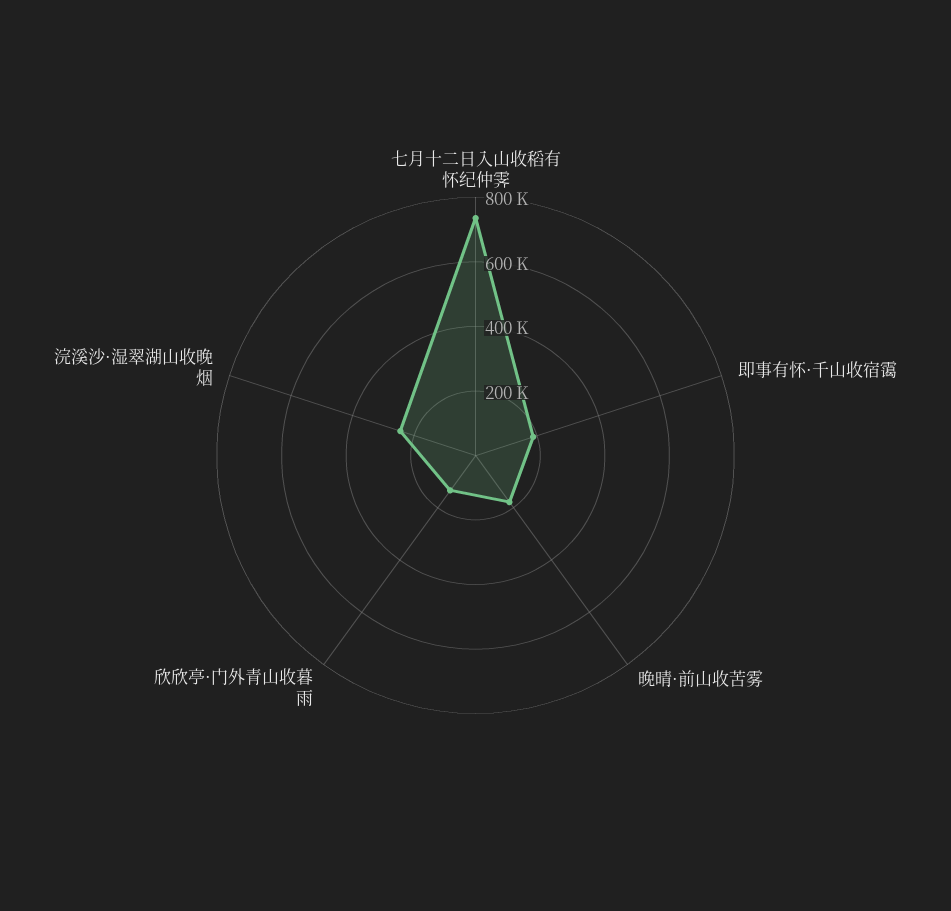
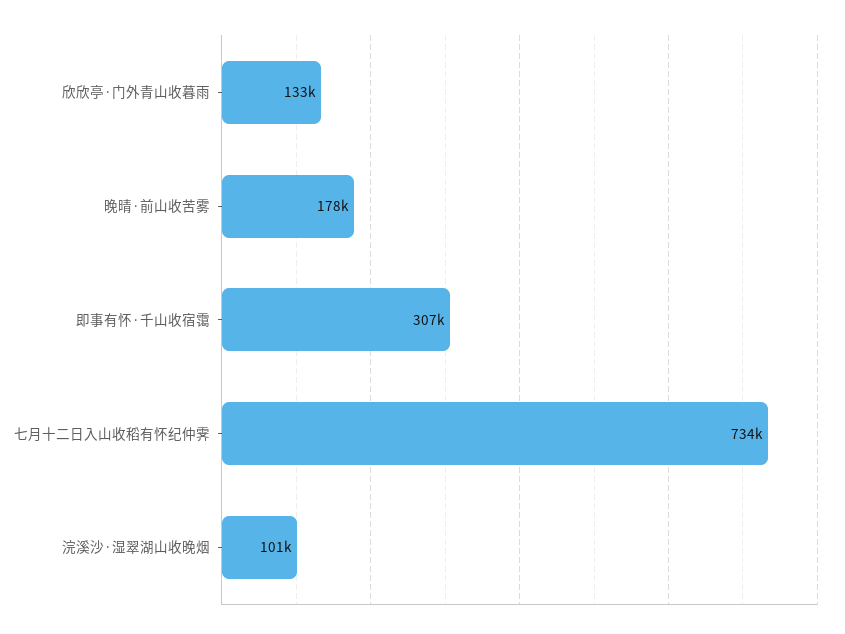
  {
    "七月十二日入山收稻有怀纪仲霁": 734000,
-   "即事有怀·千山收宿霭": 200000,
+   "即事有怀·千山收宿霭": 307000,
    "晚晴·前山收苦雾": 178000,
    "欣欣亭·门外青山收暮雨": 133000,
-   "浣溪沙·湿翠湖山收晚烟": 250000
+   "浣溪沙·湿翠湖山收晚烟": 101000
  }

